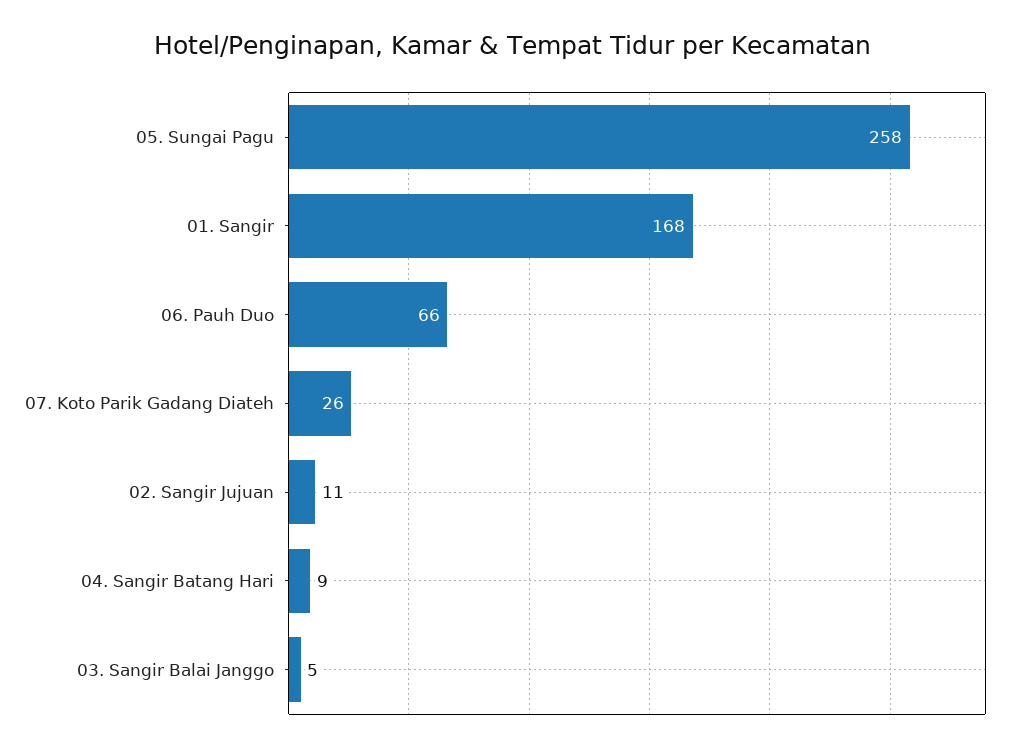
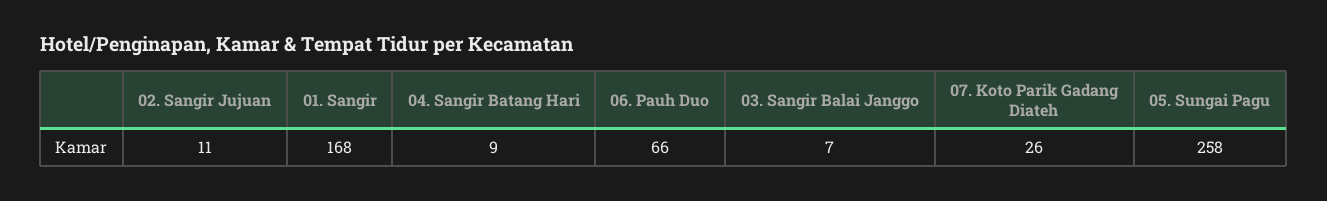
  {
    "05. Sungai Pagu": 258,
    "01. Sangir": 168,
    "06. Pauh Duo": 66,
    "07. Koto Parik Gadang Diateh": 26,
    "02. Sangir Jujuan": 11,
    "04. Sangir Batang Hari": 9,
-   "03. Sangir Balai Janggo": 5
+   "03. Sangir Balai Janggo": 7
  }

